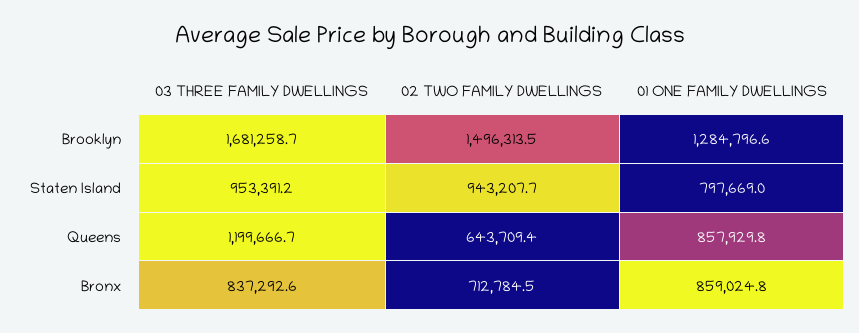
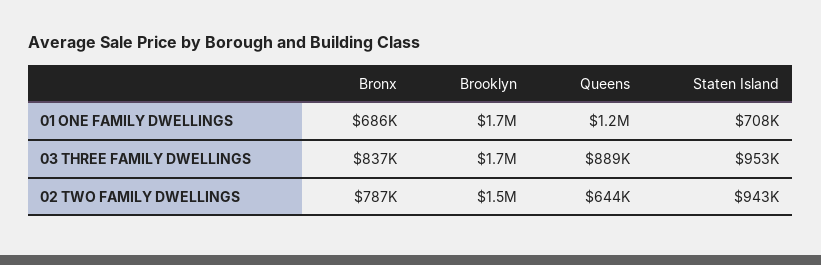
  {
    "03 THREE FAMILY DWELLINGS": {
      "Brooklyn": 1681258.7,
      "Staten Island": 953391.2,
-     "Queens": 1199666.7,
+     "Queens": 889000,
      "Bronx": 837292.6
    },
    "02 TWO FAMILY DWELLINGS": {
      "Brooklyn": 1496313.5,
      "Staten Island": 943207.7,
      "Queens": 643709.4,
-     "Bronx": 712784.5
+     "Bronx": 787000
    },
    "01 ONE FAMILY DWELLINGS": {
-     "Brooklyn": 1284796.6,
+     "Brooklyn": 1700000,
-     "Staten Island": 797669,
+     "Staten Island": 708000,
-     "Queens": 857929.8,
+     "Queens": 1200000,
-     "Bronx": 859024.8
+     "Bronx": 686000
    }
  }

